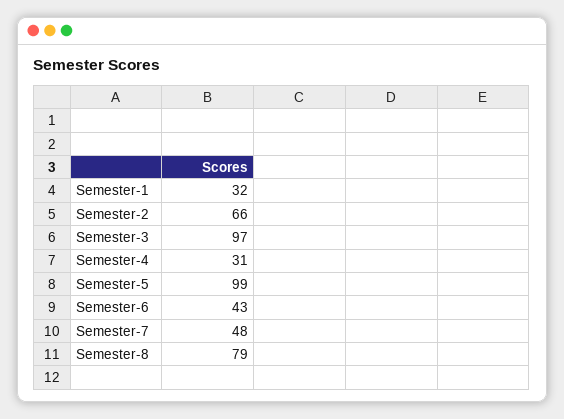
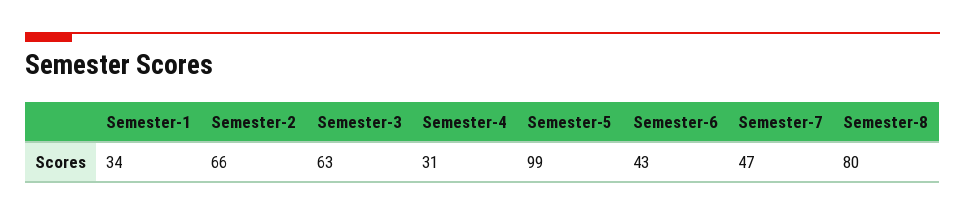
  {
-   "Semester-1": 32,
+   "Semester-1": 34,
    "Semester-2": 66,
-   "Semester-3": 97,
+   "Semester-3": 63,
    "Semester-4": 31,
    "Semester-5": 99,
    "Semester-6": 43,
-   "Semester-7": 48,
+   "Semester-7": 47,
-   "Semester-8": 79
+   "Semester-8": 80
  }

